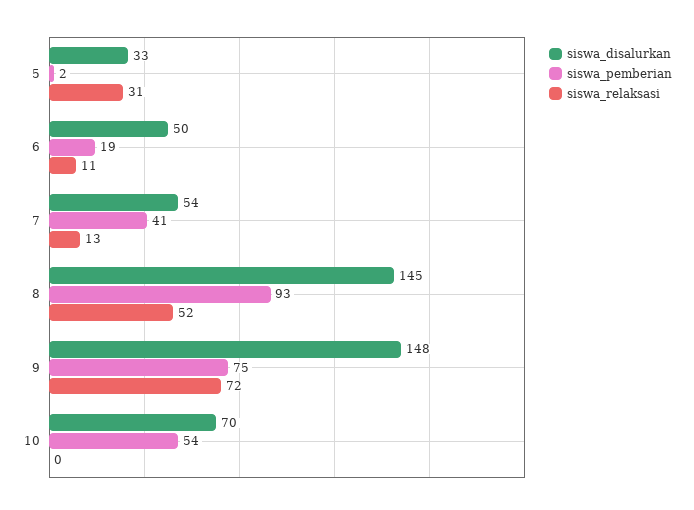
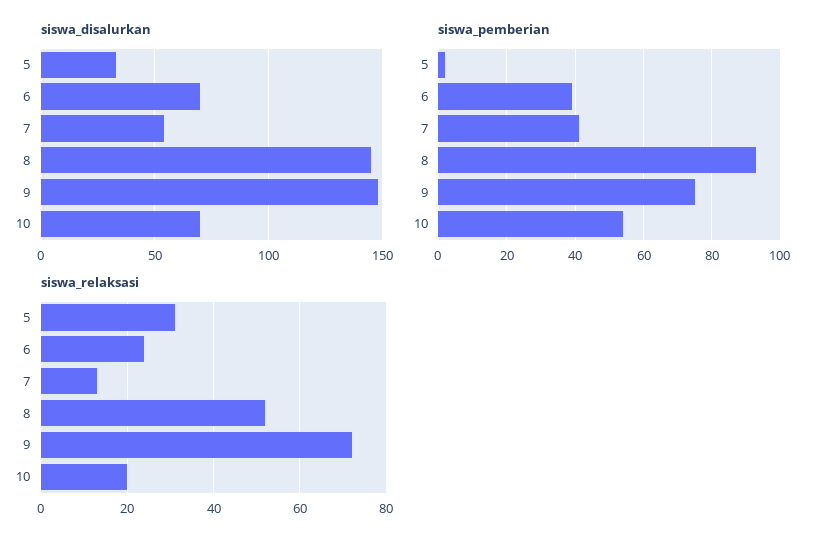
  {
    "siswa_disalurkan": {
      "5": 33,
-     "6": 50,
+     "6": 70,
      "7": 54,
      "8": 145,
      "9": 148,
      "10": 70
    },
    "siswa_pemberian": {
      "5": 2,
-     "6": 19,
+     "6": 40,
      "7": 41,
      "8": 93,
      "9": 75,
      "10": 54
    },
    "siswa_relaksasi": {
      "5": 31,
-     "6": 11,
+     "6": 25,
      "7": 13,
      "8": 52,
      "9": 72,
-     "10": 0
+     "10": 20
    }
  }

